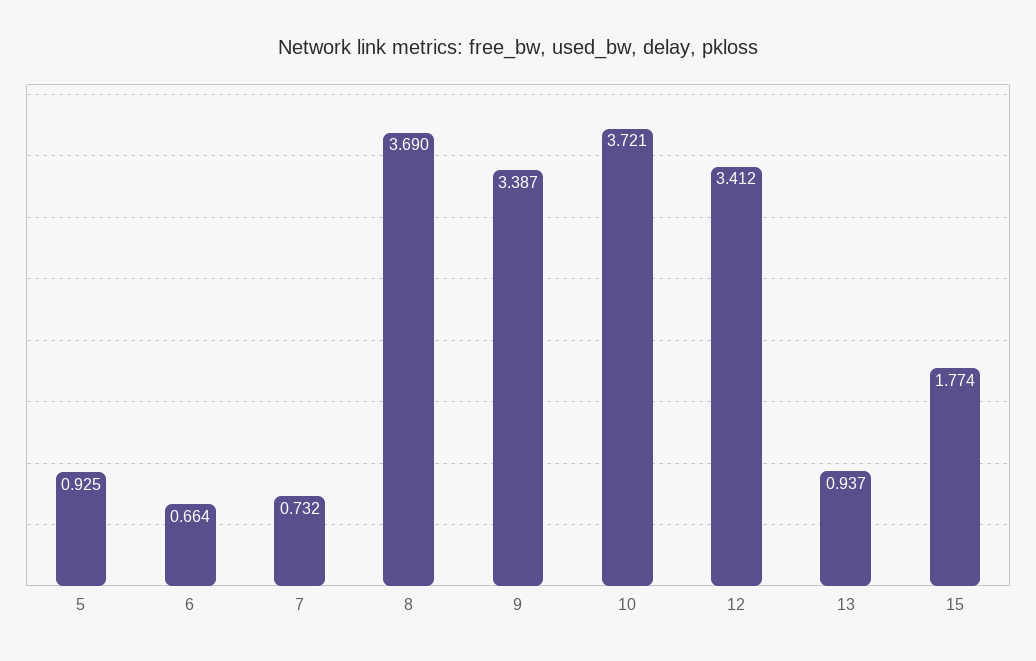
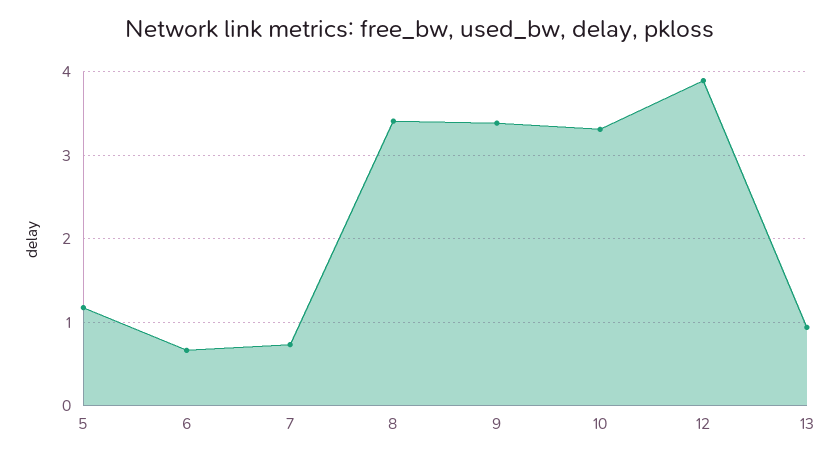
  {
-   "5": 0.925,
+   "5": 1.2,
    "6": 0.664,
    "7": 0.732,
-   "8": 3.69,
+   "8": 3.4,
    "9": 3.387,
-   "10": 3.721,
+   "10": 3.3,
-   "12": 3.412,
+   "12": 3.9,
-   "13": 0.937,
+   "13": 0.937
-   "15": 1.774
  }

